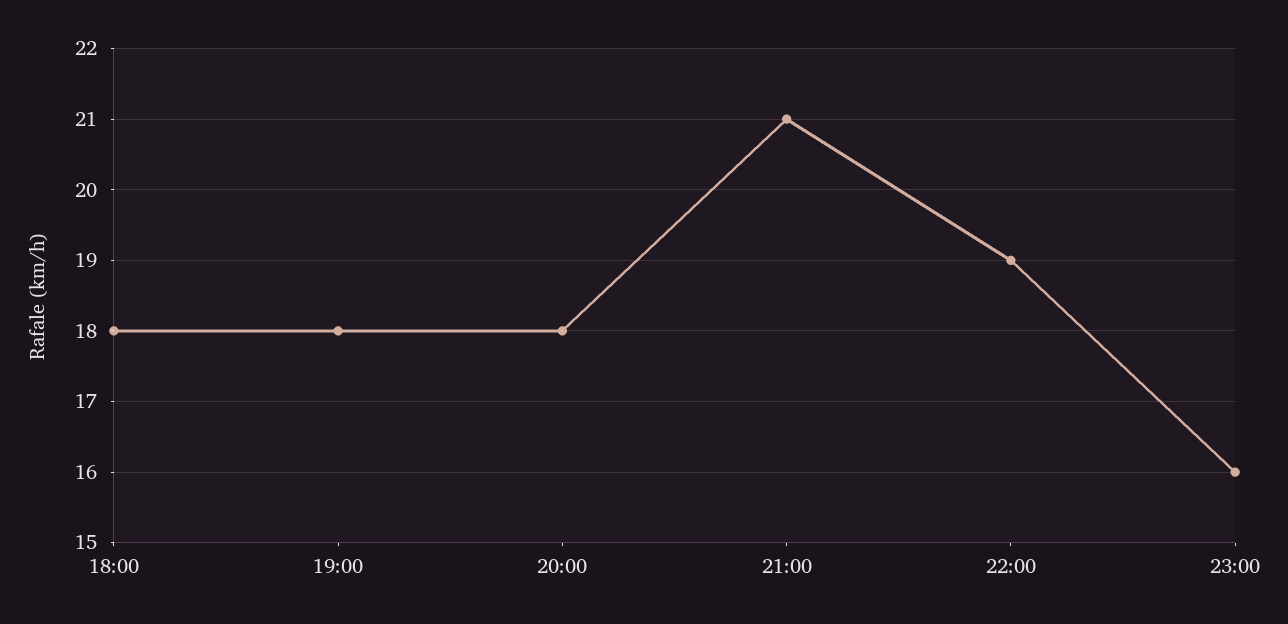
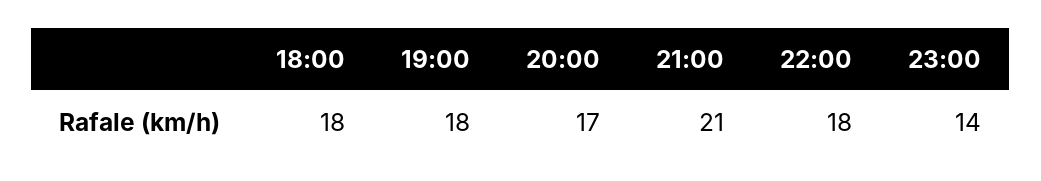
  {
    "18:00": 18,
    "19:00": 18,
-   "20:00": 18,
+   "20:00": 17,
    "21:00": 21,
-   "22:00": 19,
+   "22:00": 18,
-   "23:00": 16
+   "23:00": 14
  }

